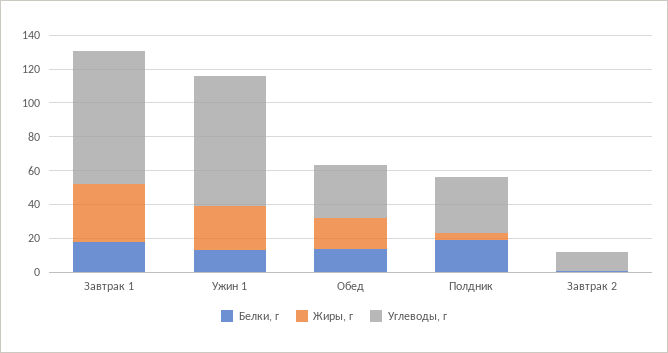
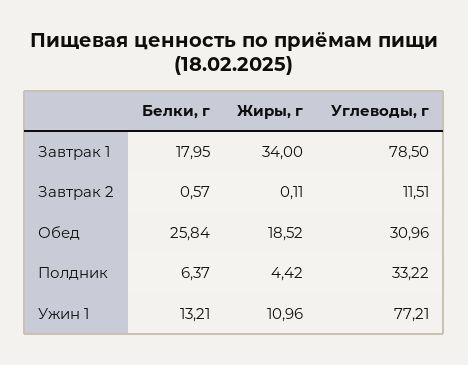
  {
    "Белки, г": {
      "Завтрак 1": 17.95,
      "Ужин 1": 13.21,
-     "Обед": 15,
+     "Обед": 25.84,
-     "Полдник": 20,
+     "Полдник": 6.37,
      "Завтрак 2": 0.57
    },
    "Жиры, г": {
      "Завтрак 1": 34,
-     "Ужин 1": 25,
+     "Ужин 1": 10.96,
      "Обед": 18.52,
      "Полдник": 4.42,
      "Завтрак 2": 0.11
    },
    "Углеводы, г": {
      "Завтрак 1": 78.5,
      "Ужин 1": 77.21,
      "Обед": 30.96,
      "Полдник": 33.22,
      "Завтрак 2": 11.51
    }
  }

